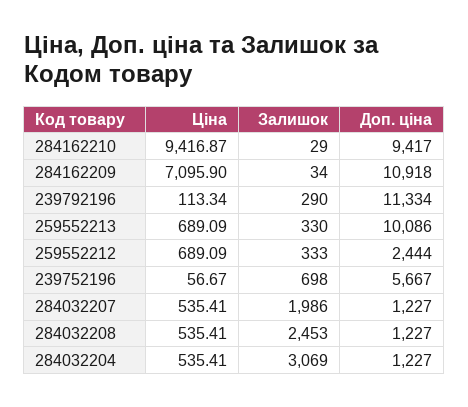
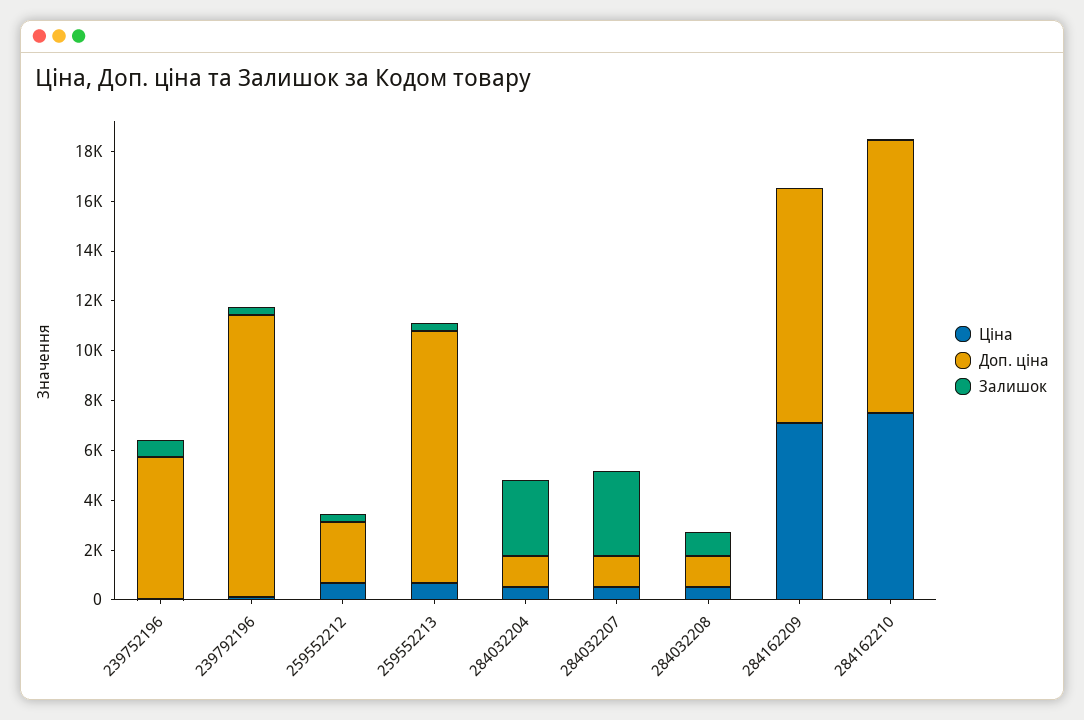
  {
    "Ціна": {
-     "284162210": 9416.87,
+     "284162210": 7500,
      "284162209": 7095.9,
      "239792196": 113.34,
      "259552213": 689.09,
      "259552212": 689.09,
      "239752196": 56.67,
      "284032207": 535.41,
      "284032208": 535.41,
      "284032204": 535.41
    },
    "Залишок": {
      "284162210": 29,
      "284162209": 34,
      "239792196": 290,
      "259552213": 330,
      "259552212": 333,
      "239752196": 698,
-     "284032207": 1986,
+     "284032207": 3500,
-     "284032208": 2453,
+     "284032208": 1000,
      "284032204": 3069
    },
    "Доп. ціна": {
-     "284162210": 9417,
+     "284162210": 11000,
-     "284162209": 10918,
+     "284162209": 9500,
      "239792196": 11334,
      "259552213": 10086,
      "259552212": 2444,
      "239752196": 5667,
      "284032207": 1227,
      "284032208": 1227,
      "284032204": 1227
    }
  }

